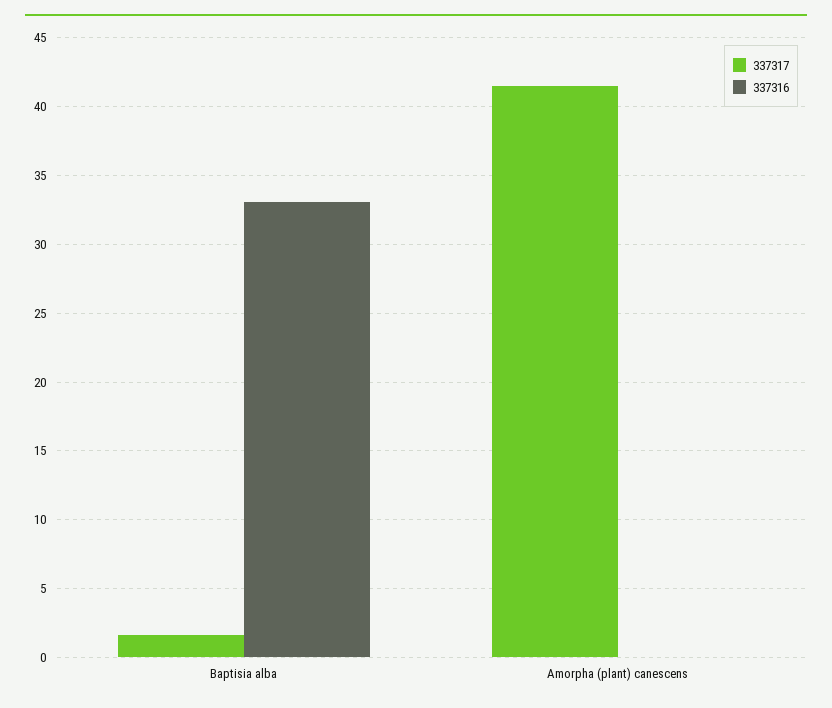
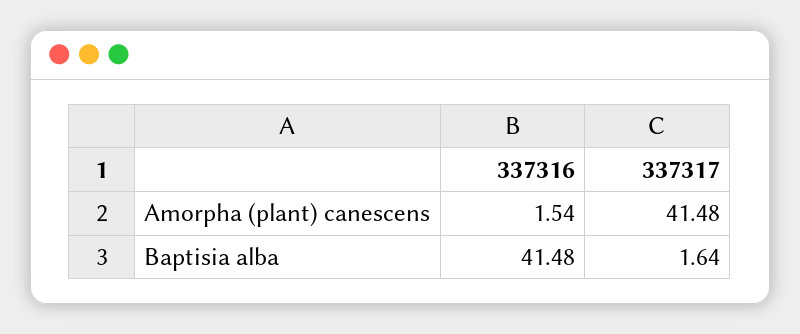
  {
    "337317": {
      "Baptisia alba": 1.64,
      "Amorpha (plant) canescens": 41.48
    },
    "337316": {
-     "Baptisia alba": 33,
+     "Baptisia alba": 41.48,
-     "Amorpha (plant) canescens": 0
+     "Amorpha (plant) canescens": 1.54
    }
  }

